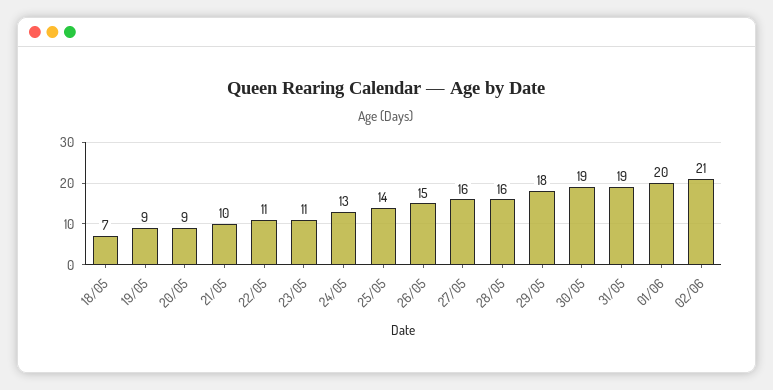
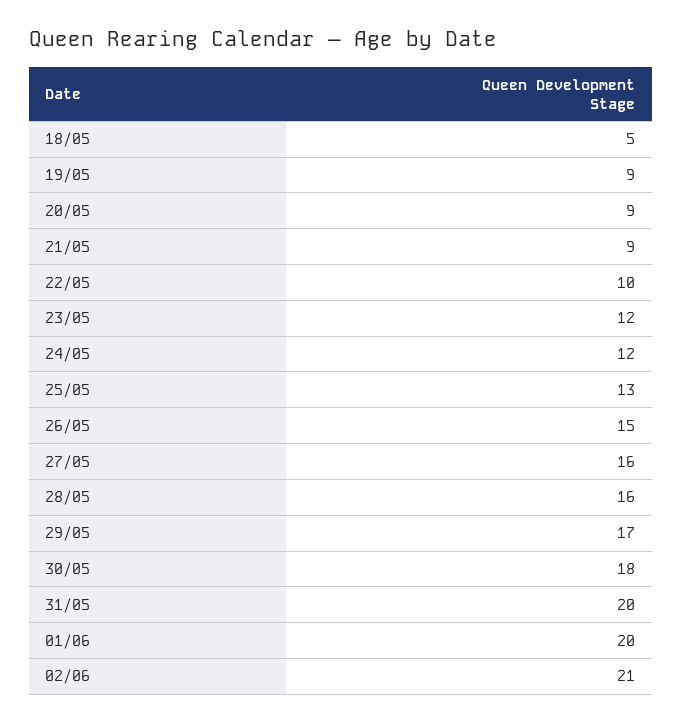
  {
-   "18/05": 7,
+   "18/05": 5,
    "19/05": 9,
    "20/05": 9,
-   "21/05": 10,
+   "21/05": 9,
-   "22/05": 11,
+   "22/05": 10,
-   "23/05": 11,
+   "23/05": 12,
-   "24/05": 13,
+   "24/05": 12,
-   "25/05": 14,
+   "25/05": 13,
    "26/05": 15,
    "27/05": 16,
    "28/05": 16,
-   "29/05": 18,
+   "29/05": 17,
-   "30/05": 19,
+   "30/05": 18,
-   "31/05": 19,
+   "31/05": 20,
    "01/06": 20,
    "02/06": 21
  }

